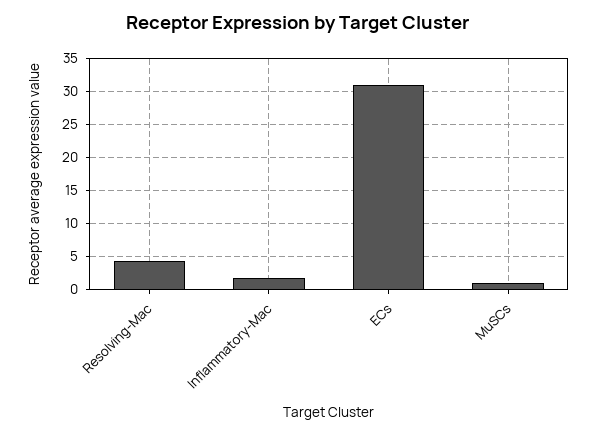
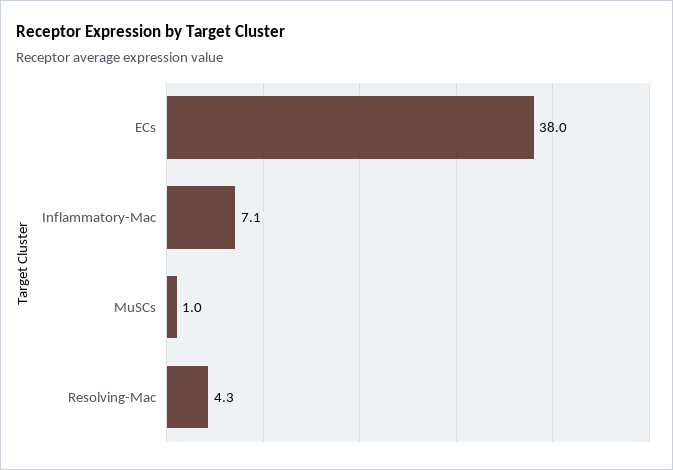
  {
    "Resolving-Mac": 4.3,
-   "Inflammatory-Mac": 2,
+   "Inflammatory-Mac": 7.1,
-   "ECs": 31,
+   "ECs": 38,
    "MuSCs": 1
  }

